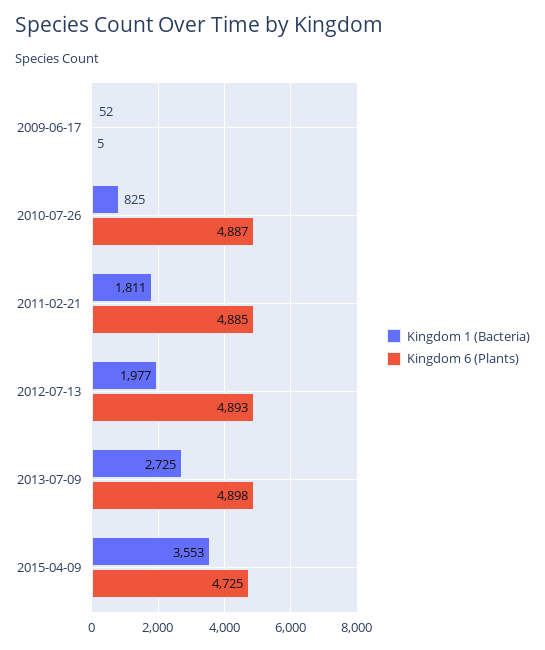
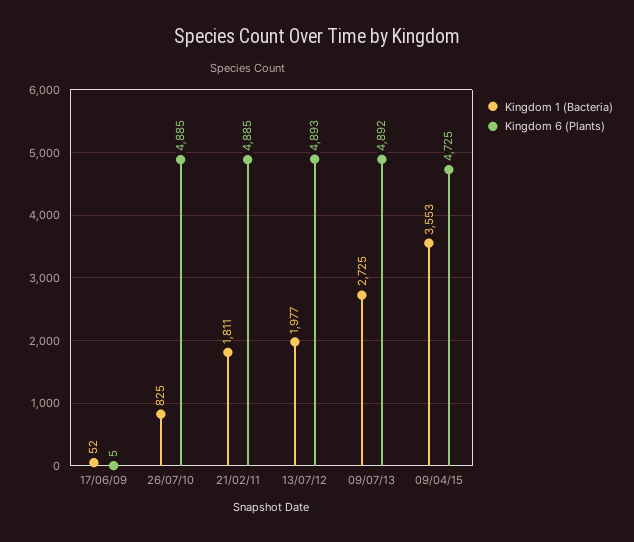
  {
    "Kingdom 1 (Bacteria)": {
      "2009-06-17": 52,
      "2010-07-26": 825,
      "2011-02-21": 1811,
      "2012-07-13": 1977,
      "2013-07-09": 2725,
      "2015-04-09": 3553
    },
    "Kingdom 6 (Plants)": {
      "2009-06-17": 5,
-     "2010-07-26": 4887,
+     "2010-07-26": 4885,
      "2011-02-21": 4885,
      "2012-07-13": 4893,
-     "2013-07-09": 4898,
+     "2013-07-09": 4892,
      "2015-04-09": 4725
    }
  }

